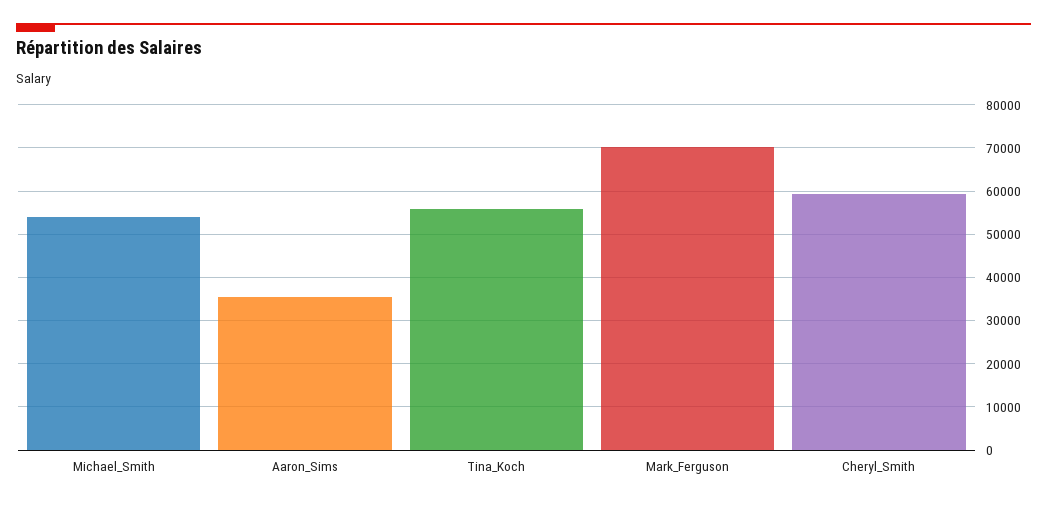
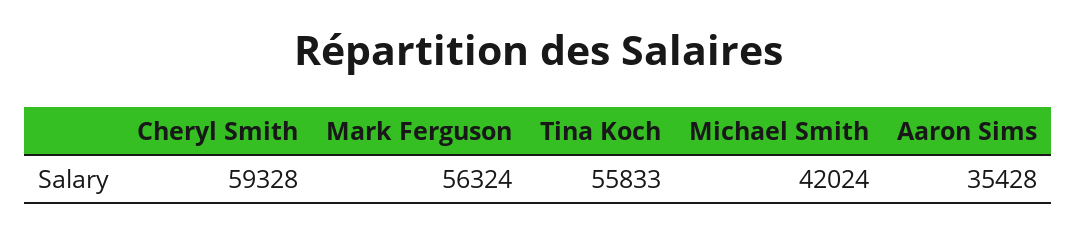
  {
-   "Michael_Smith": 54000,
+   "Michael_Smith": 42024,
    "Aaron_Sims": 35428,
    "Tina_Koch": 55833,
-   "Mark_Ferguson": 70000,
+   "Mark_Ferguson": 56324,
    "Cheryl_Smith": 59328
  }

